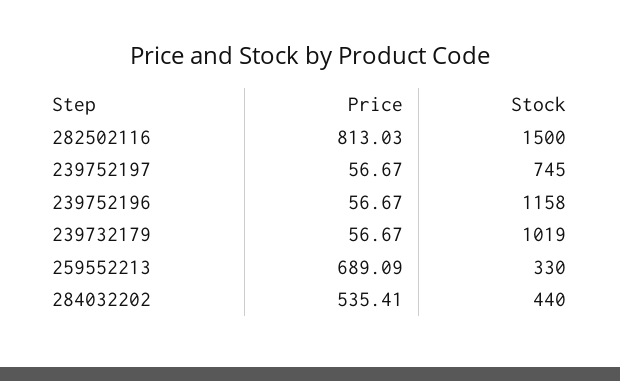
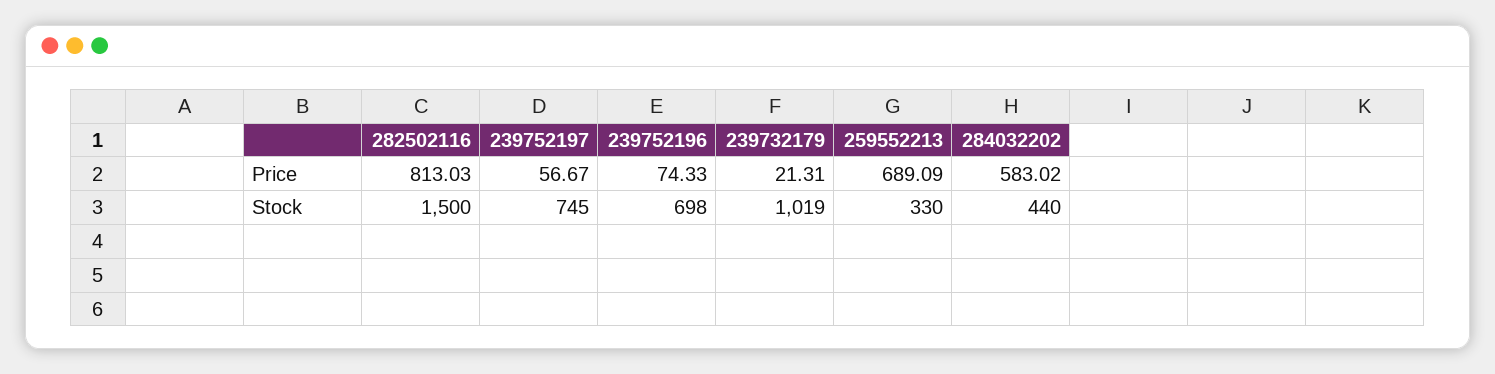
  {
    "Price": {
      "282502116": 813.03,
      "239752197": 56.67,
-     "239752196": 56.67,
+     "239752196": 74.33,
-     "239732179": 56.67,
+     "239732179": 21.31,
      "259552213": 689.09,
-     "284032202": 535.41
+     "284032202": 583.02
    },
    "Stock": {
      "282502116": 1500,
      "239752197": 745,
-     "239752196": 1158,
+     "239752196": 698,
      "239732179": 1019,
      "259552213": 330,
      "284032202": 440
    }
  }

